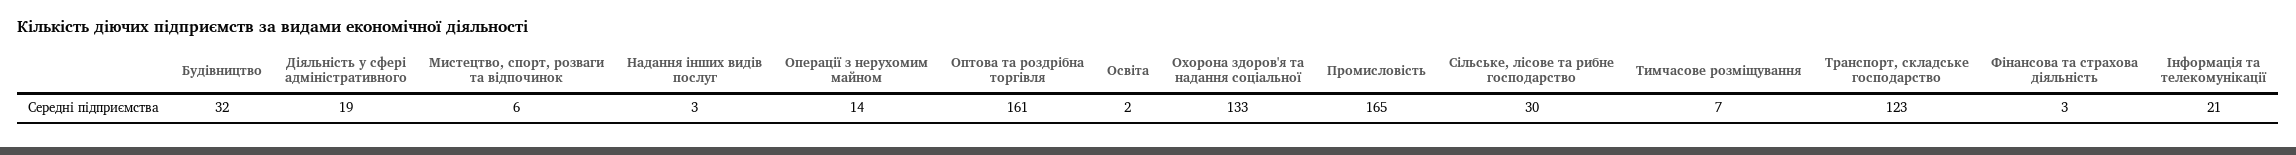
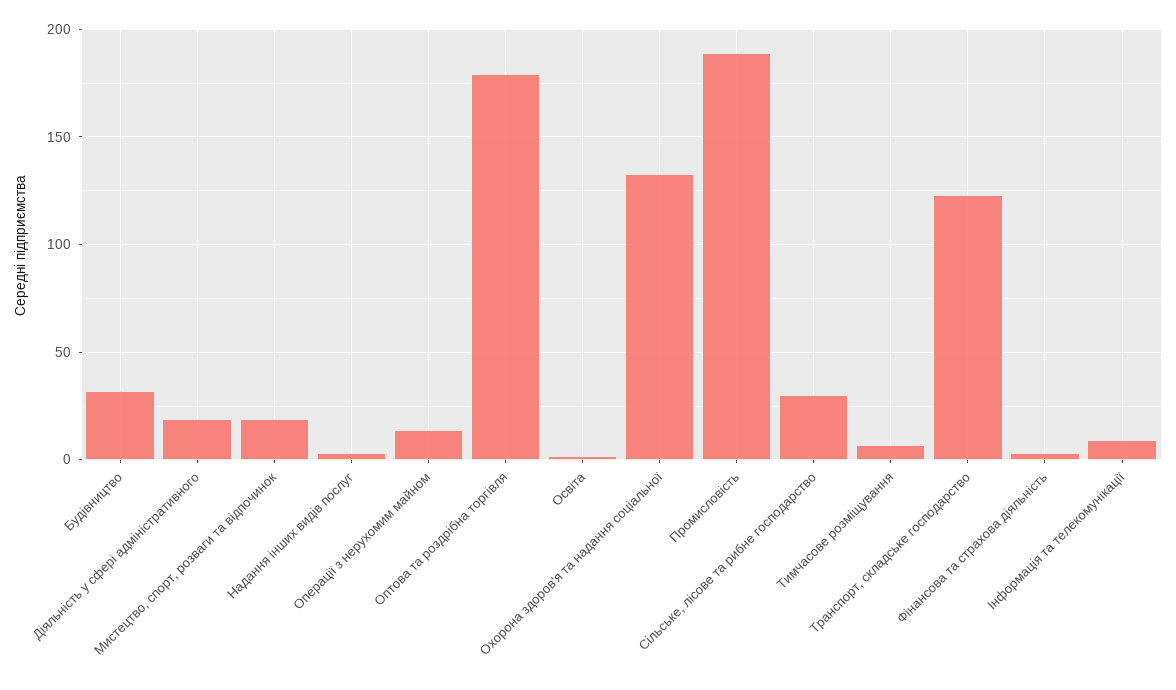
  {
    "Будівництво": 32,
    "Діяльність у сфері адміністративного": 19,
-   "Мистецтво, спорт, розваги та відпочинок": 6,
+   "Мистецтво, спорт, розваги та відпочинок": 20,
    "Надання інших видів послуг": 3,
    "Операції з нерухомим майном": 14,
-   "Оптова та роздрібна торгівля": 161,
+   "Оптова та роздрібна торгівля": 180,
    "Освіта": 2,
    "Охорона здоров'я та надання соціальної": 133,
-   "Промисловість": 165,
+   "Промисловість": 190,
    "Сільське, лісове та рибне господарство": 30,
    "Тимчасове розміщування": 7,
    "Транспорт, складське господарство": 123,
    "Фінансова та страхова діяльність": 3,
-   "Інформація та телекомунікації": 21
+   "Інформація та телекомунікації": 10
  }

